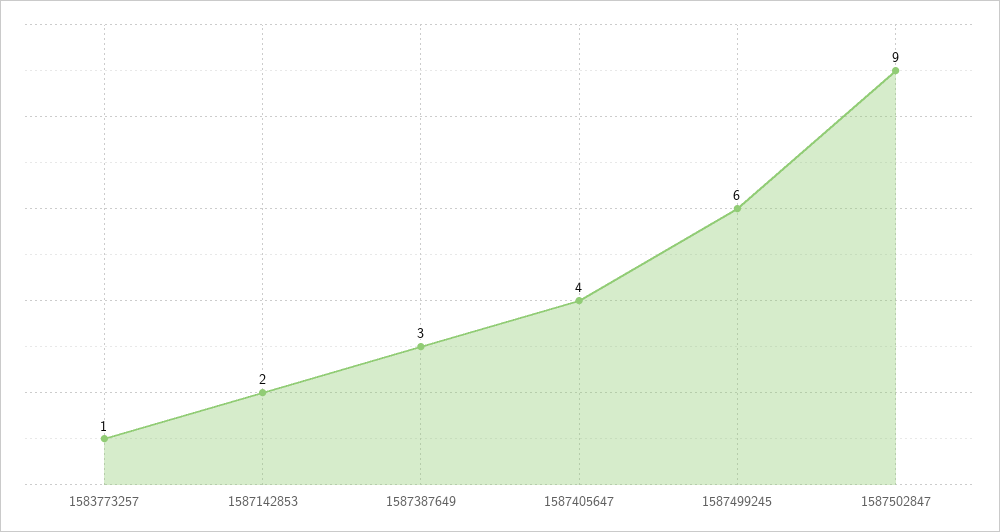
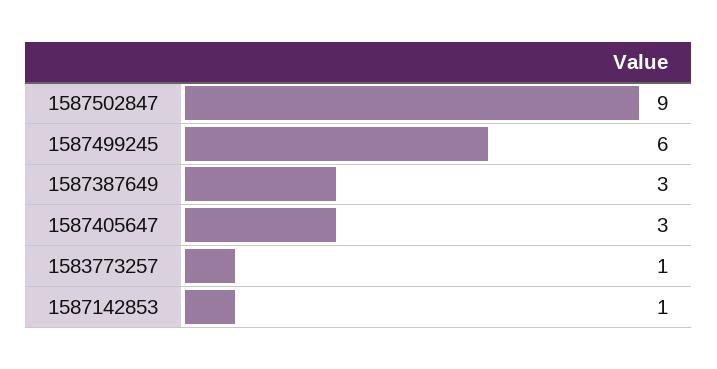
  {
    "1583773257": 1,
-   "1587142853": 2,
+   "1587142853": 1,
    "1587387649": 3,
-   "1587405647": 4,
+   "1587405647": 3,
    "1587499245": 6,
    "1587502847": 9
  }

